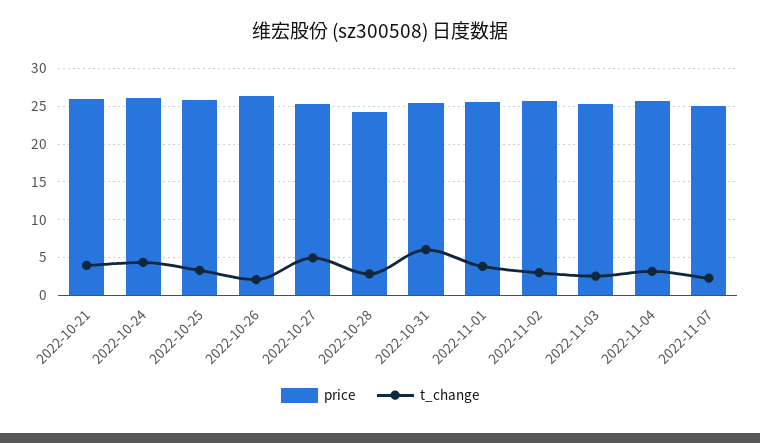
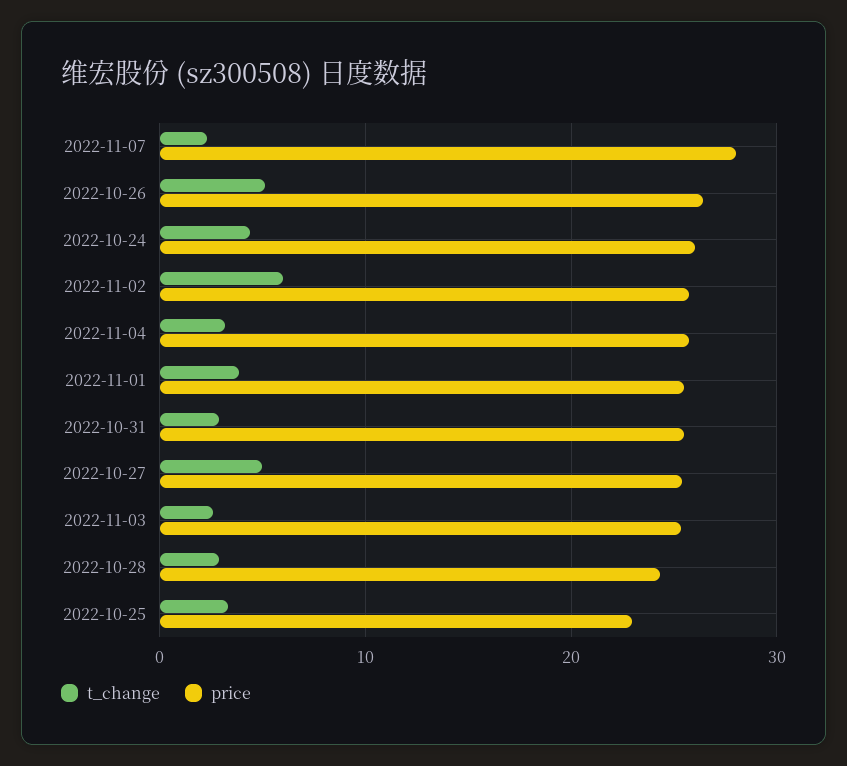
  {
    "price": {
-     "2022-10-21": 26,
      "2022-10-24": 26,
-     "2022-10-25": 26,
+     "2022-10-25": 23,
      "2022-10-26": 26,
      "2022-10-27": 25,
      "2022-10-28": 24,
      "2022-10-31": 25,
      "2022-11-01": 26,
      "2022-11-02": 26,
      "2022-11-03": 25,
      "2022-11-04": 26,
-     "2022-11-07": 25
+     "2022-11-07": 28
    },
    "t_change": {
-     "2022-10-21": 4,
      "2022-10-24": 4,
      "2022-10-25": 3,
-     "2022-10-26": 2,
+     "2022-10-26": 5,
      "2022-10-27": 5,
      "2022-10-28": 3,
-     "2022-10-31": 6,
+     "2022-10-31": 3,
      "2022-11-01": 4,
-     "2022-11-02": 3,
+     "2022-11-02": 6,
      "2022-11-03": 3,
      "2022-11-04": 3,
      "2022-11-07": 2
    }
  }

